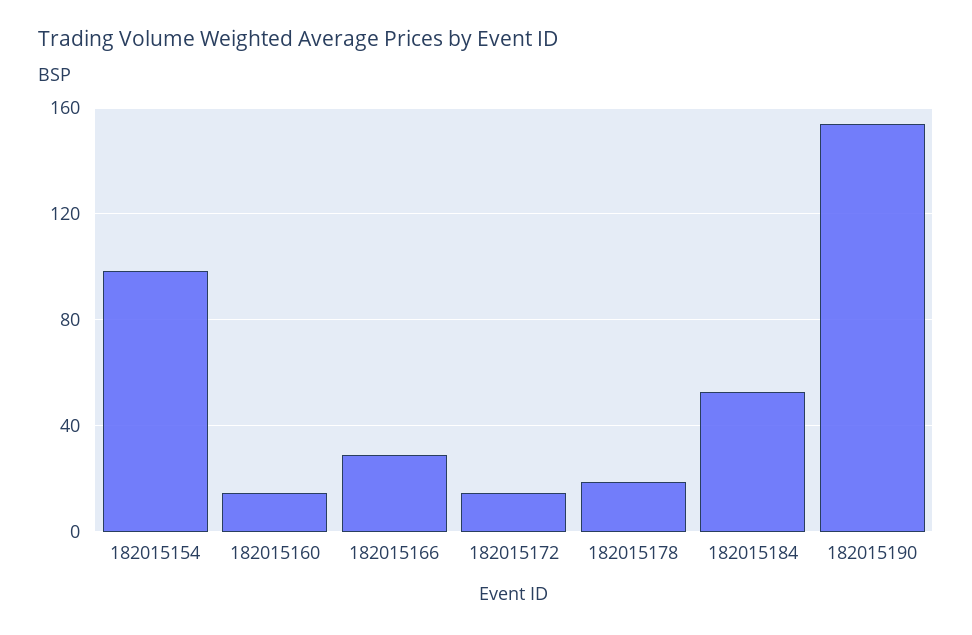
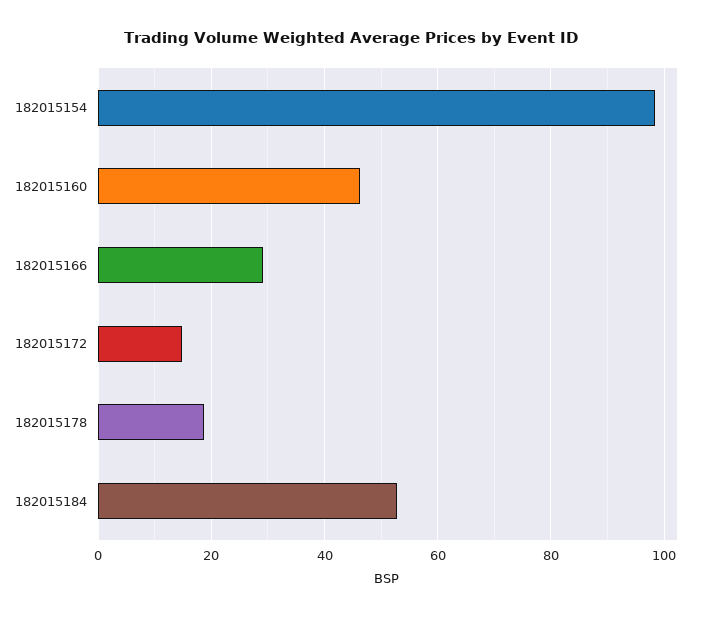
  {
    "182015154": 98,
-   "182015160": 15,
+   "182015160": 46,
    "182015166": 30,
    "182015172": 14,
    "182015178": 18,
-   "182015184": 52,
+   "182015184": 52
-   "182015190": 155
  }

